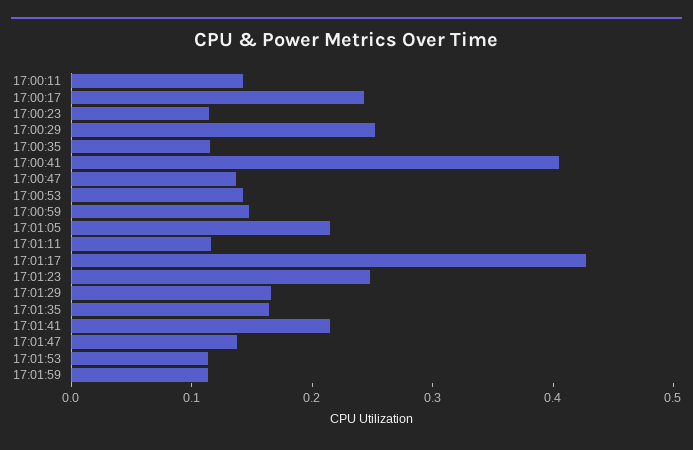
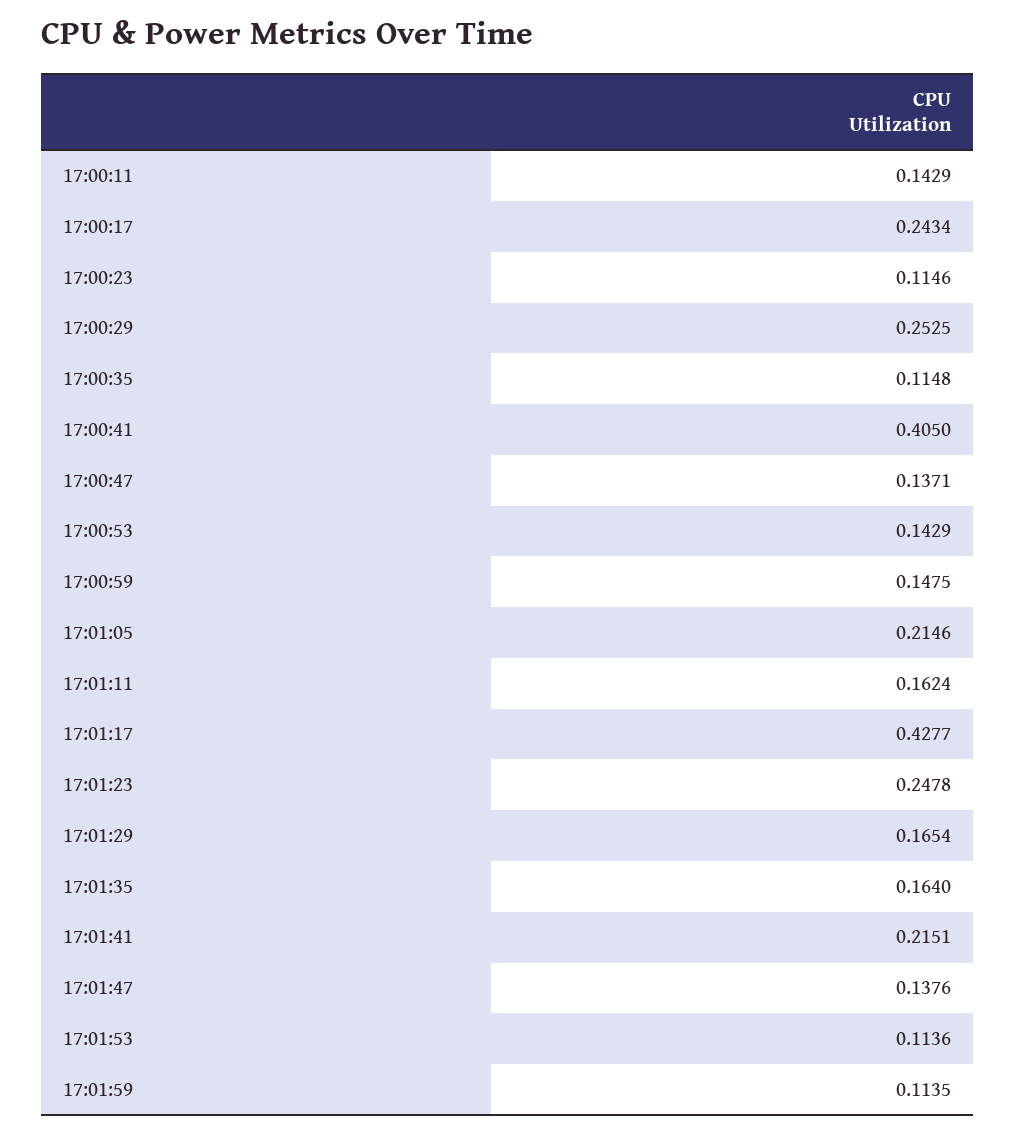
  {
    "17:00:11": 0.1429,
    "17:00:17": 0.2434,
    "17:00:23": 0.1146,
    "17:00:29": 0.2525,
    "17:00:35": 0.1148,
    "17:00:41": 0.405,
    "17:00:47": 0.1371,
    "17:00:53": 0.1429,
    "17:00:59": 0.1475,
    "17:01:05": 0.2146,
-   "17:01:11": 0.12,
+   "17:01:11": 0.1624,
    "17:01:17": 0.4277,
    "17:01:23": 0.2478,
    "17:01:29": 0.1654,
    "17:01:35": 0.164,
    "17:01:41": 0.2151,
    "17:01:47": 0.1376,
    "17:01:53": 0.1136,
    "17:01:59": 0.1135
  }

